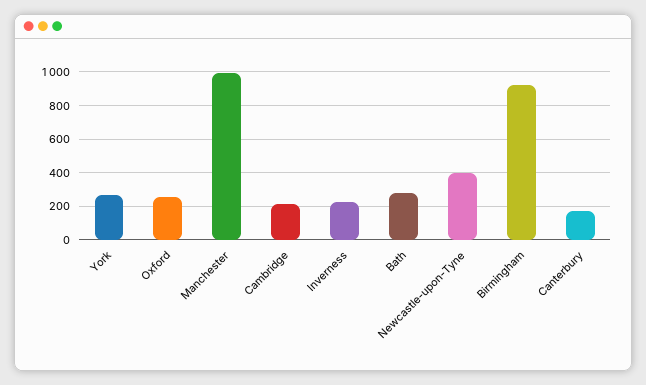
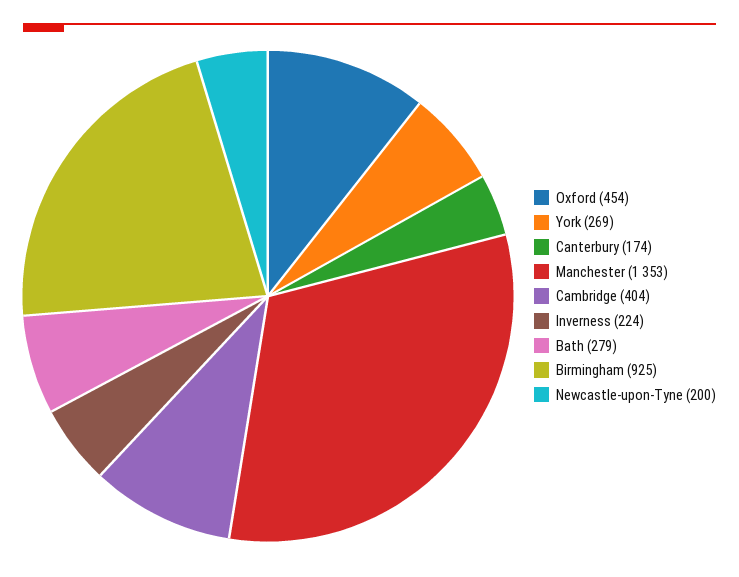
  {
    "York": 269,
-   "Oxford": 250,
+   "Oxford": 454,
-   "Manchester": 1000,
+   "Manchester": 1353,
-   "Cambridge": 200,
+   "Cambridge": 404,
    "Inverness": 224,
    "Bath": 279,
-   "Newcastle-upon-Tyne": 400,
+   "Newcastle-upon-Tyne": 200,
    "Birmingham": 925,
    "Canterbury": 174
  }

